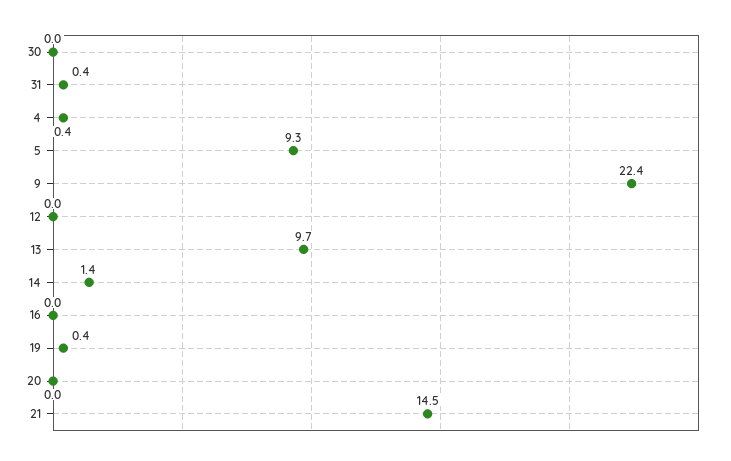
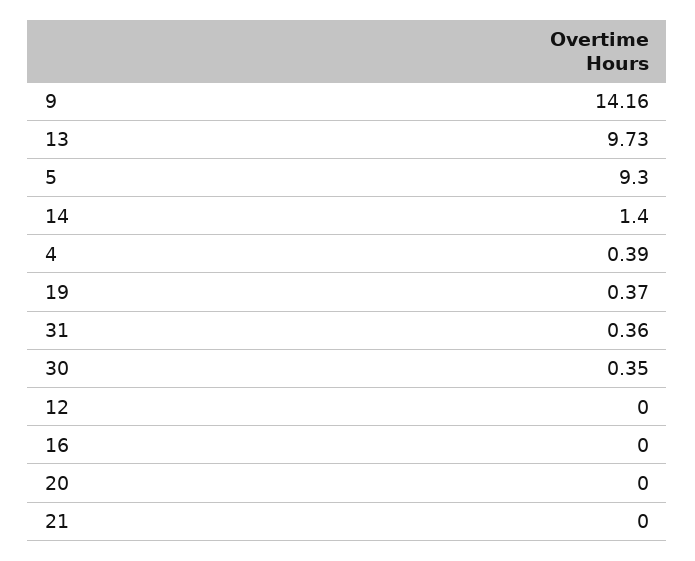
  {
-   "30": 0,
+   "30": 0.35,
    "31": 0.36,
    "4": 0.39,
    "5": 9.3,
-   "9": 22.4,
+   "9": 14.16,
    "12": 0,
    "13": 9.73,
    "14": 1.4,
    "16": 0,
    "19": 0.37,
    "20": 0,
-   "21": 14.5
+   "21": 0
  }

